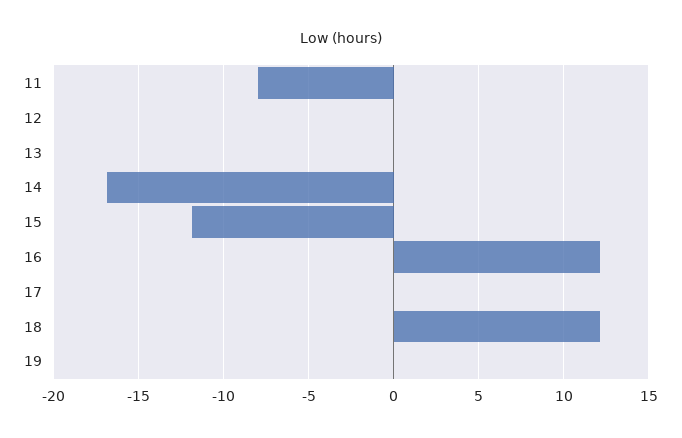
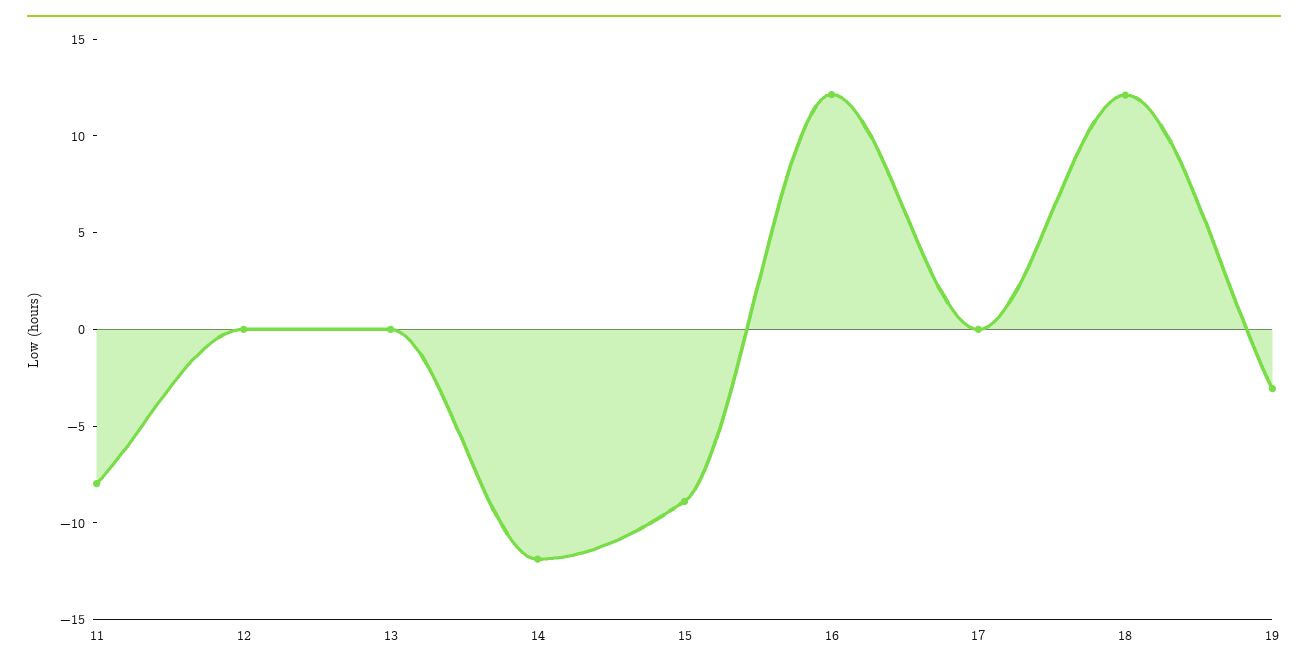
  {
    "11": -8,
    "12": 0,
    "13": 0,
-   "14": -17,
+   "14": -12,
-   "15": -12,
+   "15": -9,
    "16": 12,
    "17": 0,
    "18": 12,
-   "19": 0
+   "19": -3
  }

